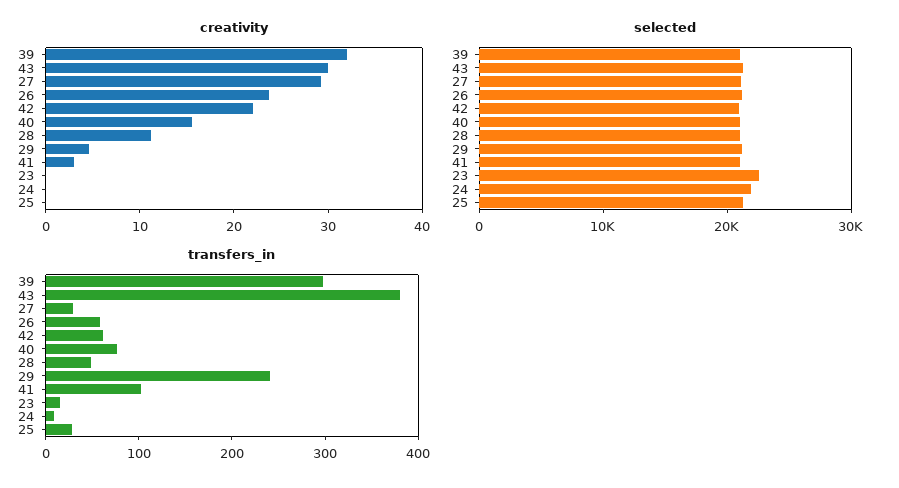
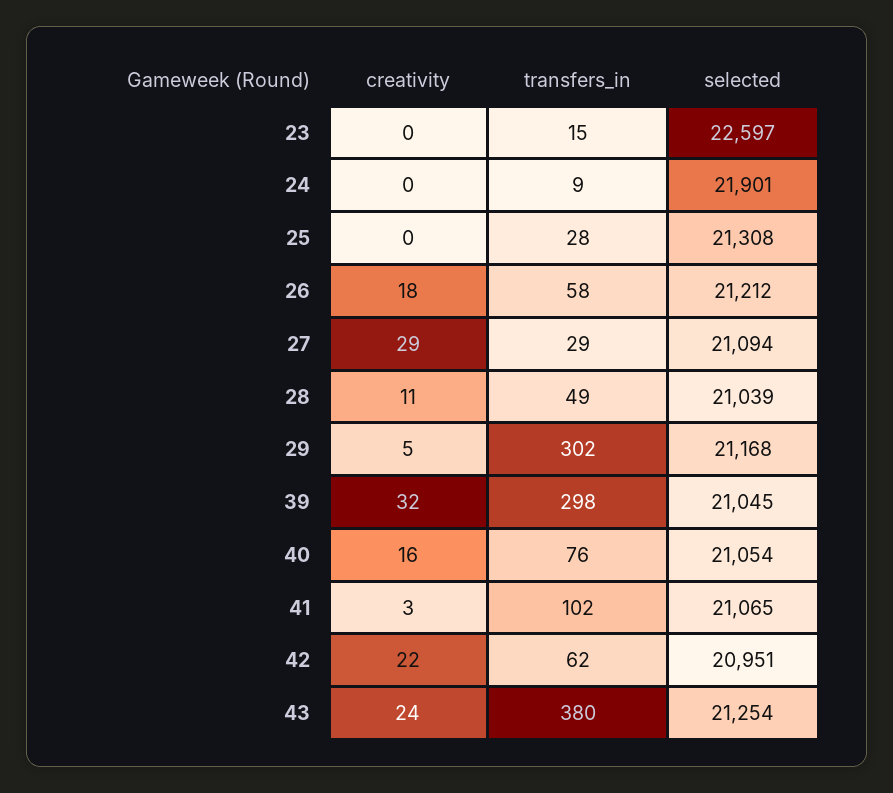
  {
    "creativity": {
      "39": 32,
-     "43": 30,
+     "43": 24,
      "27": 29,
-     "26": 24,
+     "26": 18,
      "42": 22,
      "40": 16,
      "28": 11,
      "29": 5,
      "41": 3,
      "23": 0,
      "24": 0,
      "25": 0
    },
    "selected": {
      "39": 21045,
      "43": 21254,
      "27": 21094,
      "26": 21212,
      "42": 20951,
      "40": 21054,
      "28": 21039,
      "29": 21168,
      "41": 21065,
      "23": 22597,
      "24": 21901,
      "25": 21308
    },
    "transfers_in": {
      "39": 298,
      "43": 380,
      "27": 29,
      "26": 58,
      "42": 62,
      "40": 76,
      "28": 49,
-     "29": 240,
+     "29": 302,
      "41": 102,
      "23": 15,
      "24": 9,
      "25": 28
    }
  }

